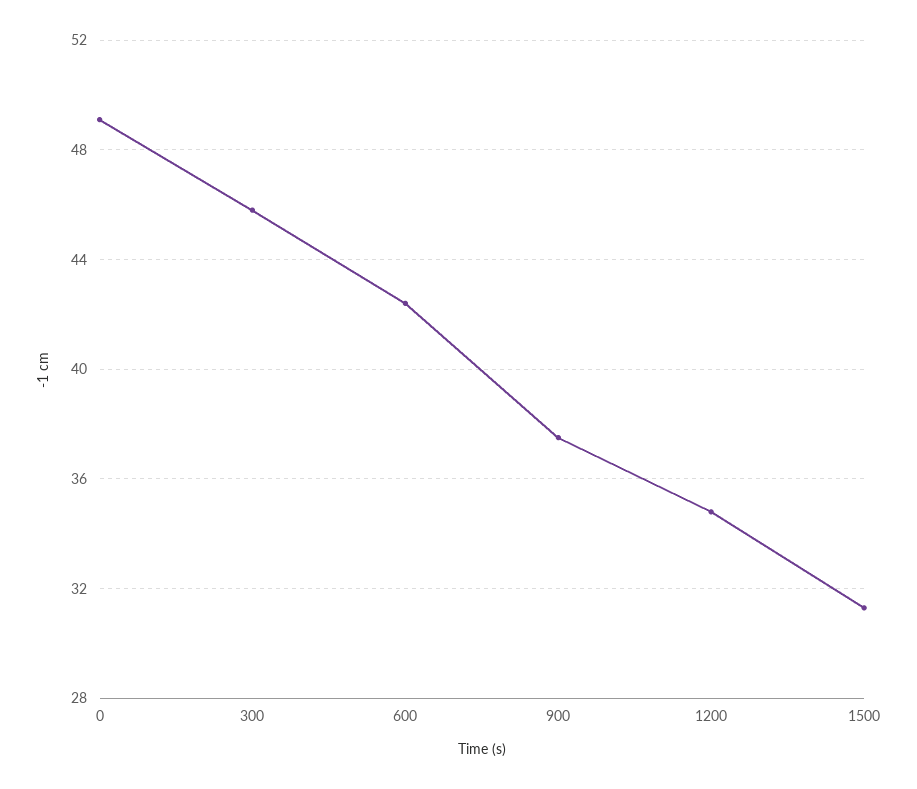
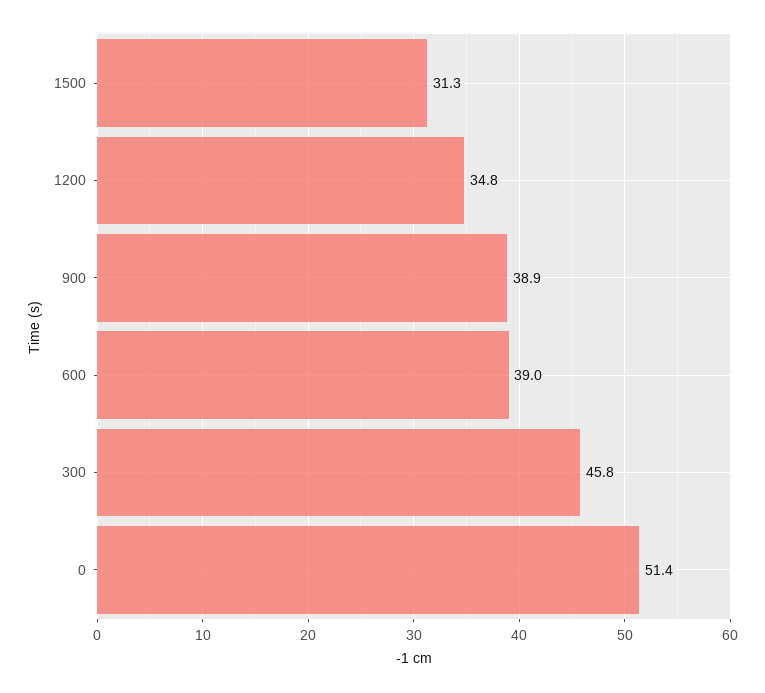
  {
-   "0": 49,
+   "0": 51.4,
    "300": 45.8,
-   "600": 42.5,
+   "600": 39,
-   "900": 37.5,
+   "900": 38.9,
    "1200": 34.8,
    "1500": 31.3
  }

